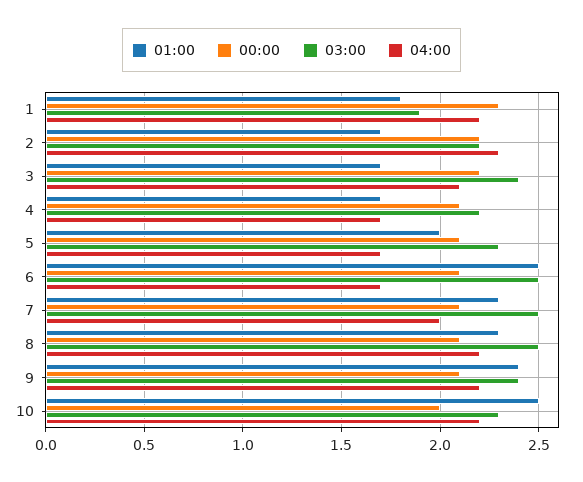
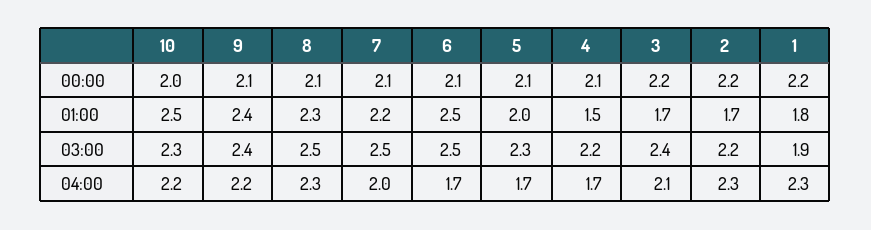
  {
    "01:00": {
      "1": 1.8,
      "2": 1.7,
      "3": 1.7,
-     "4": 1.7,
+     "4": 1.5,
      "5": 2,
      "6": 2.5,
-     "7": 2.3,
+     "7": 2.2,
      "8": 2.3,
      "9": 2.4,
      "10": 2.5
    },
    "00:00": {
-     "1": 2.3,
+     "1": 2.2,
      "2": 2.2,
      "3": 2.2,
      "4": 2.1,
      "5": 2.1,
      "6": 2.1,
      "7": 2.1,
      "8": 2.1,
      "9": 2.1,
      "10": 2
    },
    "03:00": {
      "1": 1.9,
      "2": 2.2,
      "3": 2.4,
      "4": 2.2,
      "5": 2.3,
      "6": 2.5,
      "7": 2.5,
      "8": 2.5,
      "9": 2.4,
      "10": 2.3
    },
    "04:00": {
-     "1": 2.2,
+     "1": 2.3,
      "2": 2.3,
      "3": 2.1,
      "4": 1.7,
      "5": 1.7,
      "6": 1.7,
      "7": 2,
-     "8": 2.2,
+     "8": 2.3,
      "9": 2.2,
      "10": 2.2
    }
  }

